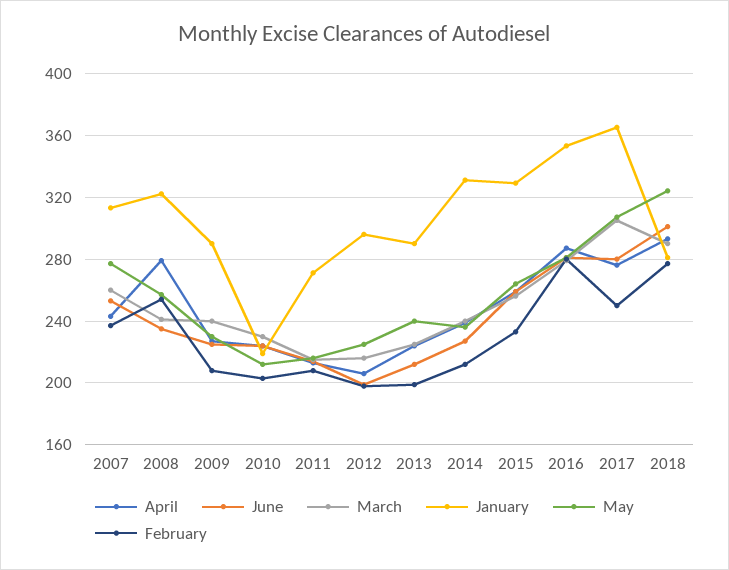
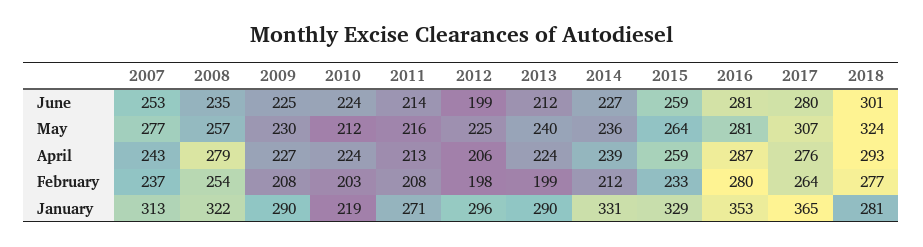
  {
    "April": {
      "2007": 243,
      "2008": 279,
      "2009": 227,
      "2010": 224,
      "2011": 213,
      "2012": 206,
      "2013": 224,
      "2014": 239,
      "2015": 259,
      "2016": 287,
      "2017": 276,
      "2018": 293
    },
    "June": {
      "2007": 253,
      "2008": 235,
      "2009": 225,
      "2010": 224,
      "2011": 214,
      "2012": 199,
      "2013": 212,
      "2014": 227,
      "2015": 259,
      "2016": 281,
      "2017": 280,
      "2018": 301
    },
-   "March": {
-     "2007": 260,
-     "2008": 240,
-     "2009": 240,
-     "2010": 230,
-     "2011": 215,
-     "2012": 215,
-     "2013": 225,
-     "2014": 240,
-     "2015": 255,
-     "2016": 280,
-     "2017": 305,
-     "2018": 290
-   },
    "January": {
      "2007": 313,
      "2008": 322,
      "2009": 290,
      "2010": 219,
      "2011": 271,
      "2012": 296,
      "2013": 290,
      "2014": 331,
      "2015": 329,
      "2016": 353,
      "2017": 365,
      "2018": 281
    },
    "May": {
      "2007": 277,
      "2008": 257,
      "2009": 230,
      "2010": 212,
      "2011": 216,
      "2012": 225,
      "2013": 240,
      "2014": 236,
      "2015": 264,
      "2016": 281,
      "2017": 307,
      "2018": 324
    },
    "February": {
      "2007": 237,
      "2008": 254,
      "2009": 208,
      "2010": 203,
      "2011": 208,
      "2012": 198,
      "2013": 199,
      "2014": 212,
      "2015": 233,
      "2016": 280,
-     "2017": 250,
+     "2017": 264,
      "2018": 277
    }
  }

